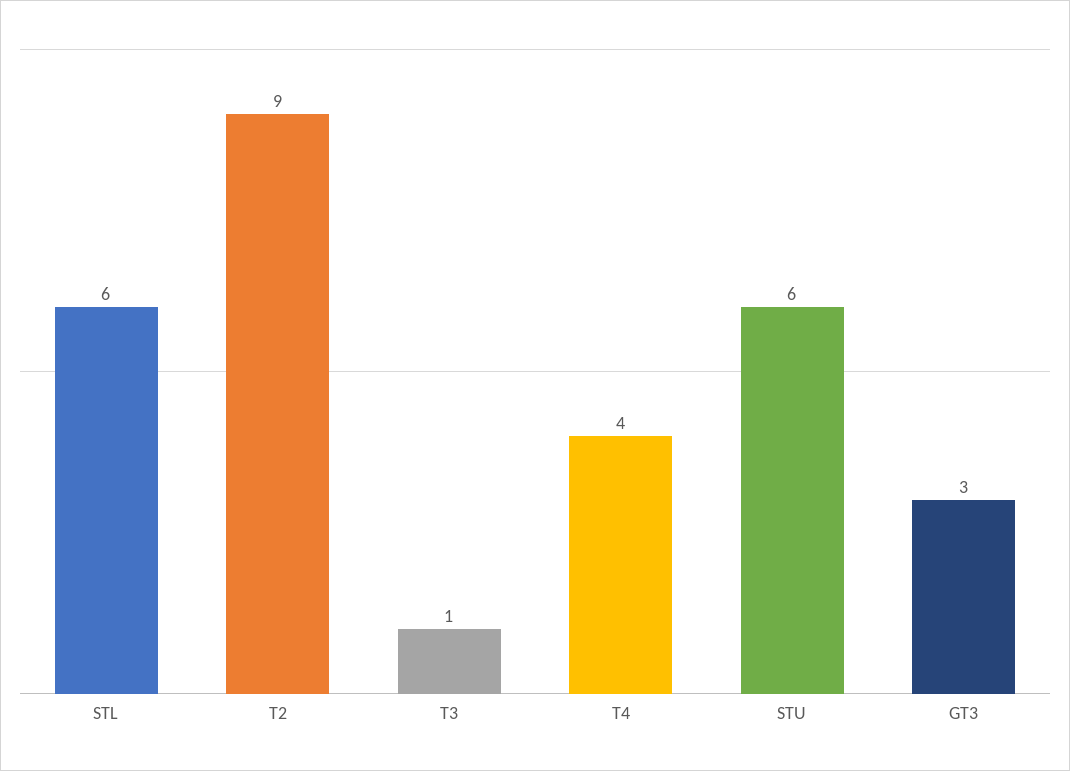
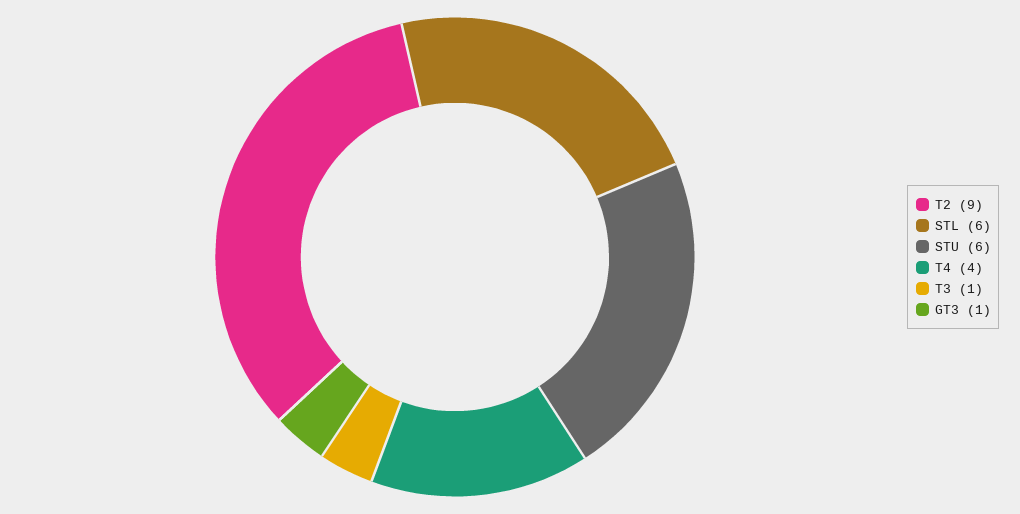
  {
    "STL": 6,
    "T2": 9,
    "T3": 1,
    "T4": 4,
    "STU": 6,
-   "GT3": 3
+   "GT3": 1
  }

